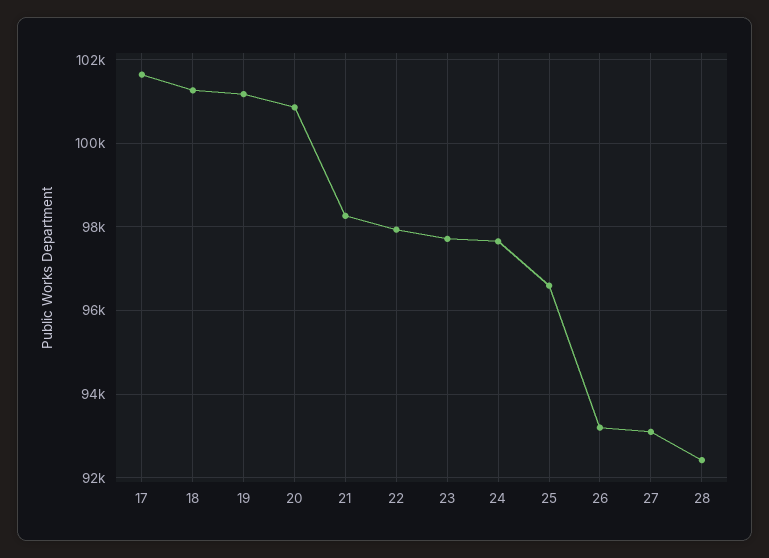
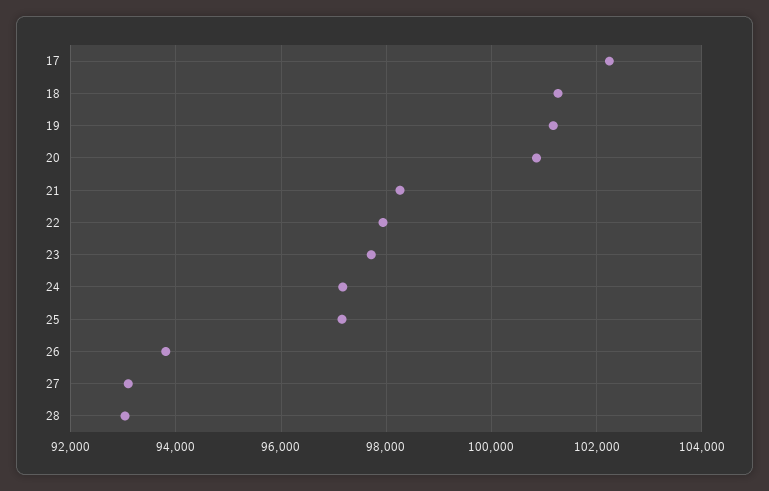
  {
-   "17": 101600,
+   "17": 102200,
    "18": 101200,
    "19": 101200,
    "20": 100800,
    "21": 98200,
    "22": 98000,
    "23": 97800,
-   "24": 97600,
+   "24": 97200,
-   "25": 96600,
+   "25": 97200,
-   "26": 93200,
+   "26": 93800,
    "27": 93000,
-   "28": 92400
+   "28": 93000
  }

